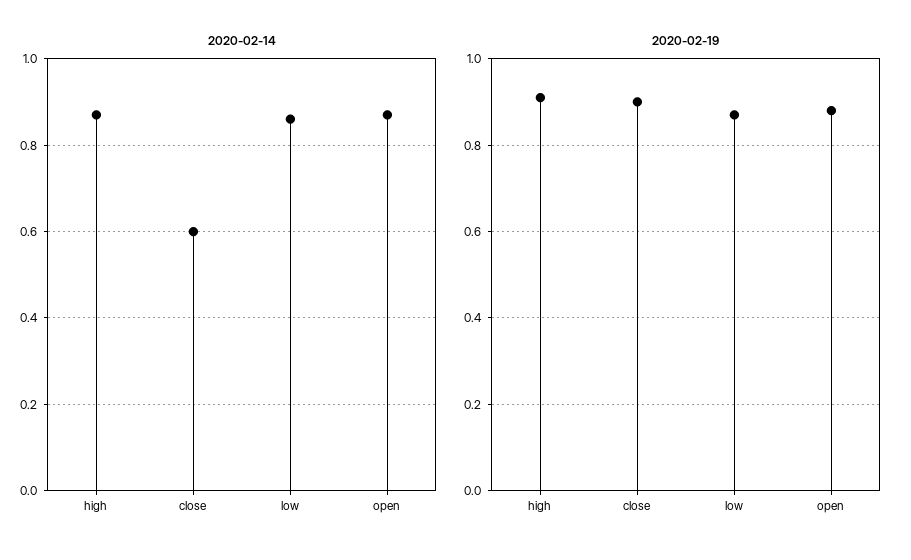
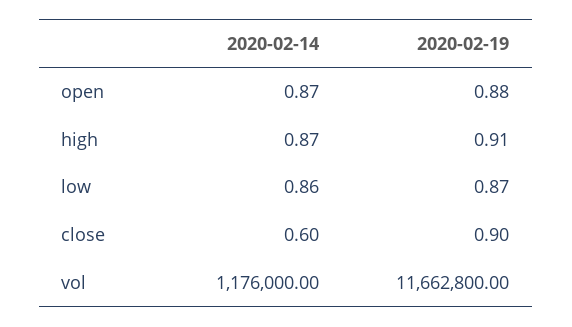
  {
    "2020-02-14": {
      "high": 0.87,
      "close": 0.6,
      "low": 0.86,
-     "open": 0.87
+     "open": 0.87,
+     "vol": 1176000
    },
    "2020-02-19": {
      "high": 0.91,
      "close": 0.9,
      "low": 0.87,
-     "open": 0.88
+     "open": 0.88,
+     "vol": 11662800
    }
  }

